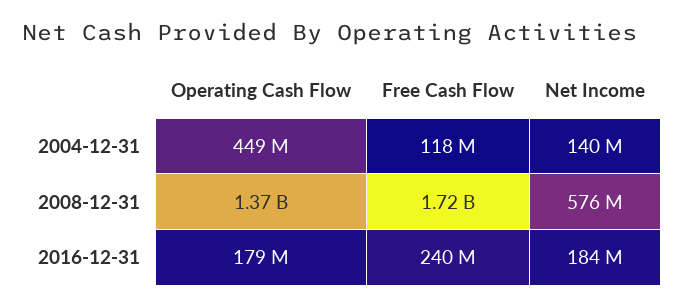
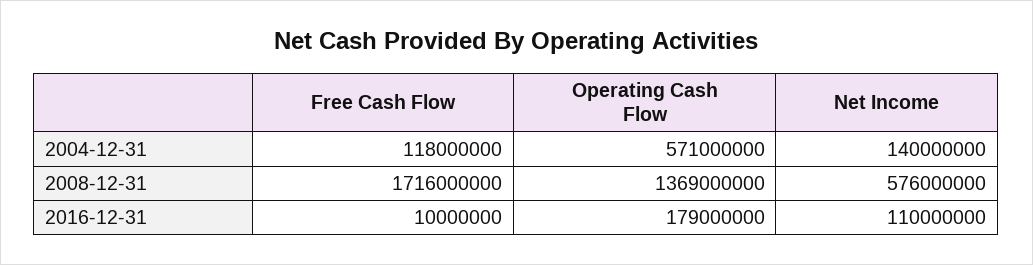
  {
    "Operating Cash Flow": {
-     "2004-12-31": 449000000,
+     "2004-12-31": 571000000,
      "2008-12-31": 1369000000,
      "2016-12-31": 179000000
    },
    "Free Cash Flow": {
      "2004-12-31": 118000000,
      "2008-12-31": 1716000000,
-     "2016-12-31": 240000000
+     "2016-12-31": 10000000
    },
    "Net Income": {
      "2004-12-31": 140000000,
      "2008-12-31": 576000000,
-     "2016-12-31": 184000000
+     "2016-12-31": 110000000
    }
  }

